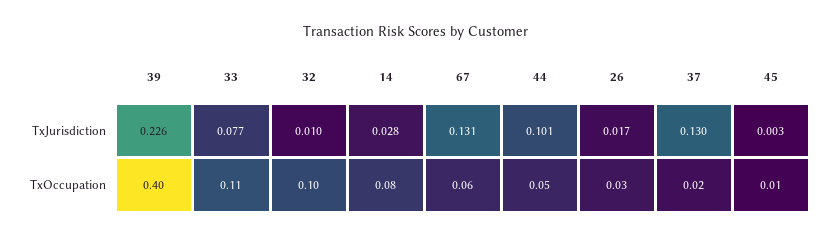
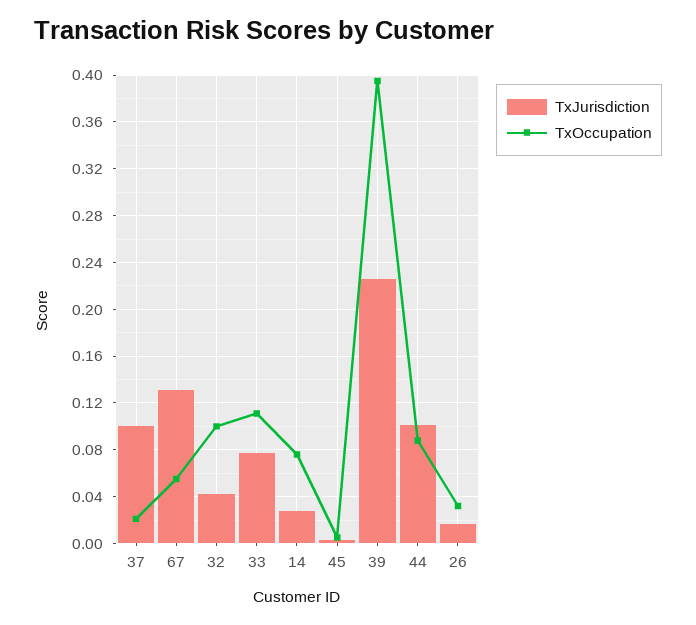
  {
    "TxJurisdiction": {
      "39": 0.226,
      "33": 0.077,
-     "32": 0.01,
+     "32": 0.04,
      "14": 0.028,
      "67": 0.131,
      "44": 0.101,
      "26": 0.017,
-     "37": 0.13,
+     "37": 0.1,
      "45": 0.003
    },
    "TxOccupation": {
      "39": 0.4,
      "33": 0.11,
      "32": 0.1,
      "14": 0.08,
      "67": 0.06,
-     "44": 0.05,
+     "44": 0.09,
      "26": 0.03,
      "37": 0.02,
      "45": 0.01
    }
  }

